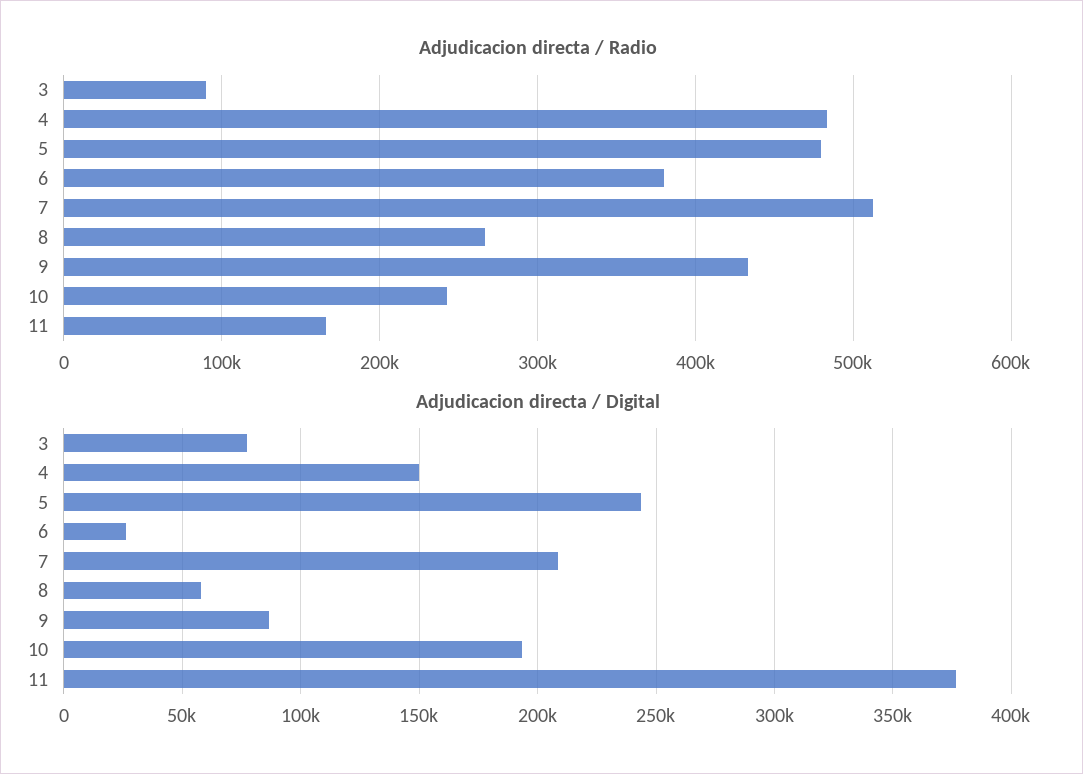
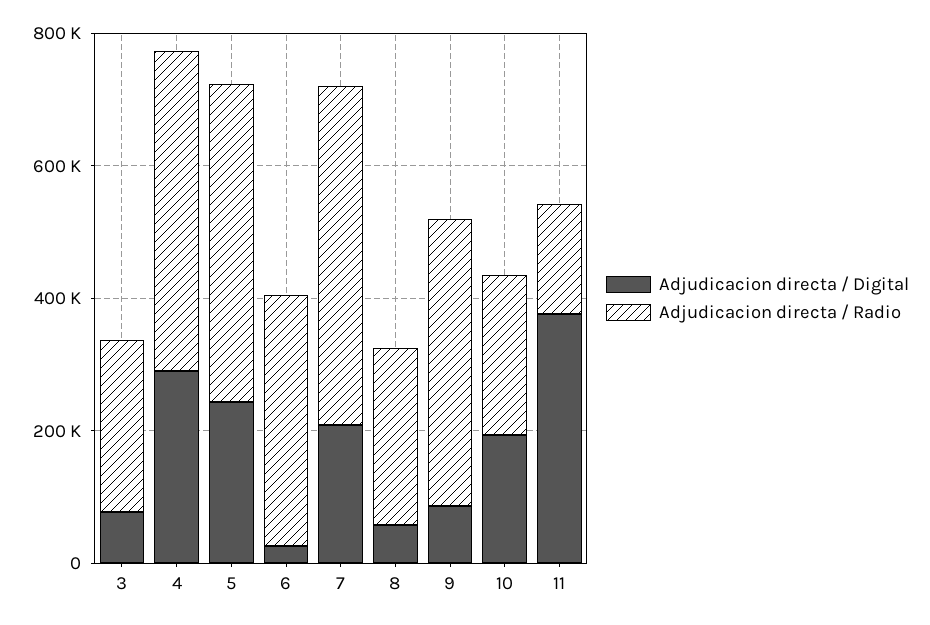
  {
    "Adjudicacion directa / Radio": {
-     "3": 90000,
+     "3": 250000,
      "4": 480000,
      "5": 480000,
      "6": 380000,
      "7": 510000,
      "8": 270000,
      "9": 430000,
      "10": 240000,
      "11": 170000
    },
    "Adjudicacion directa / Digital": {
      "3": 75000,
-     "4": 150000,
+     "4": 300000,
      "5": 245000,
      "6": 25000,
      "7": 210000,
      "8": 60000,
      "9": 85000,
      "10": 195000,
      "11": 375000
    }
  }

